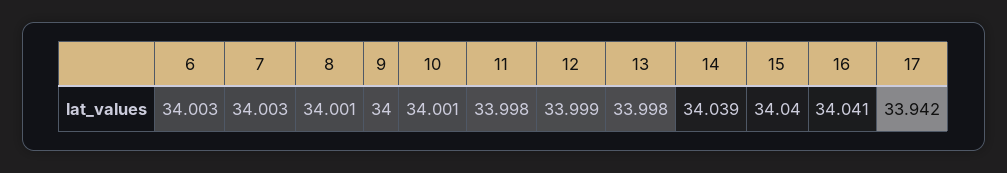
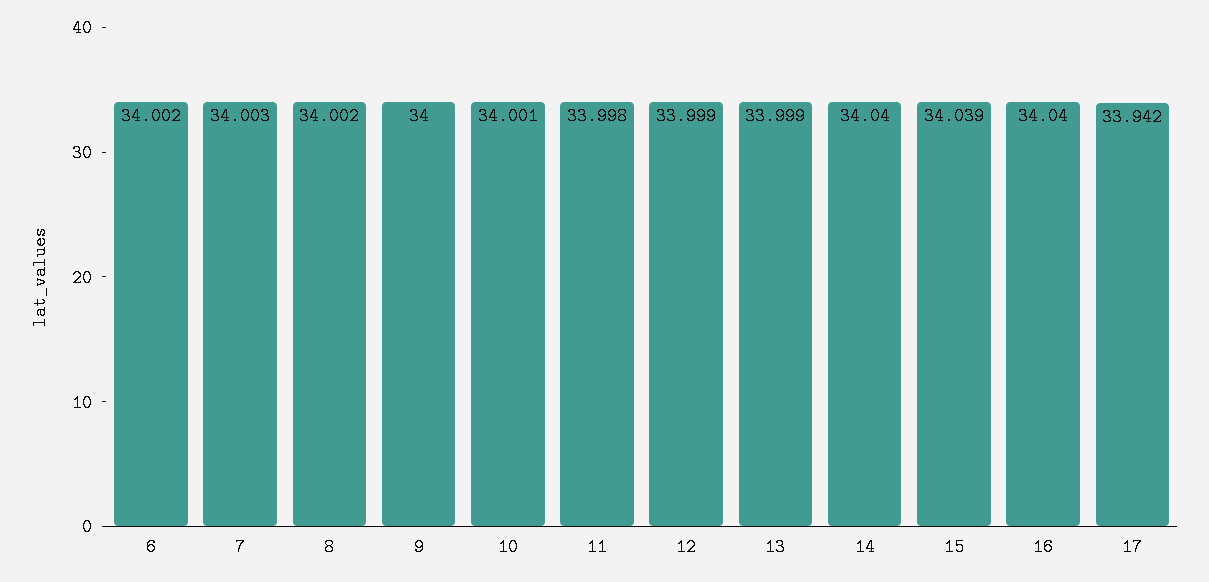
  {
-   "6": 34.003,
+   "6": 34.002,
    "7": 34.003,
-   "8": 34.001,
+   "8": 34.002,
    "9": 34,
    "10": 34.001,
    "11": 33.998,
    "12": 33.999,
-   "13": 33.998,
+   "13": 33.999,
-   "14": 34.039,
+   "14": 34.04,
-   "15": 34.04,
+   "15": 34.039,
-   "16": 34.041,
+   "16": 34.04,
    "17": 33.942
  }

